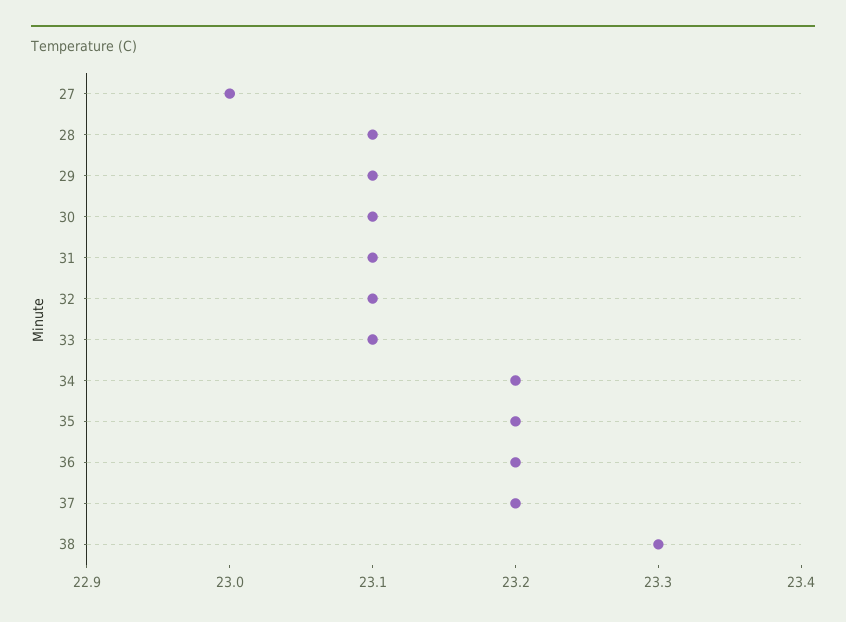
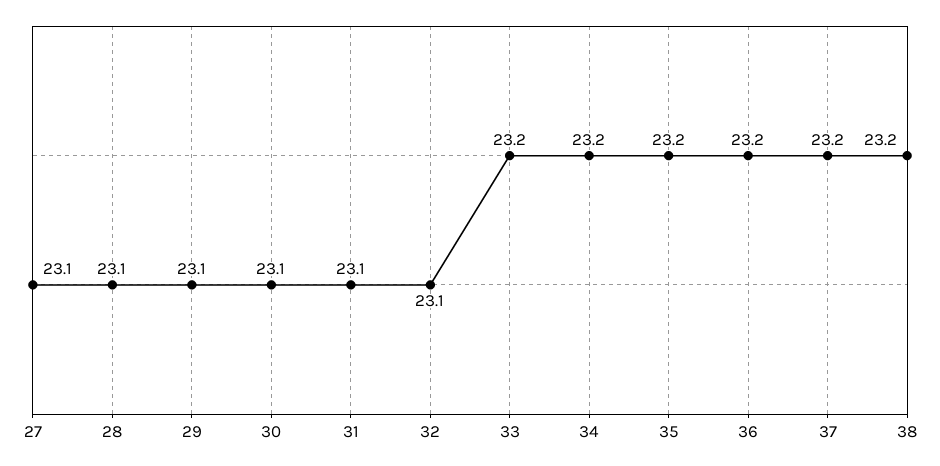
  {
-   "27": 23,
+   "27": 23.1,
    "28": 23.1,
    "29": 23.1,
    "30": 23.1,
    "31": 23.1,
    "32": 23.1,
-   "33": 23.1,
+   "33": 23.2,
    "34": 23.2,
    "35": 23.2,
    "36": 23.2,
    "37": 23.2,
-   "38": 23.3
+   "38": 23.2
  }

